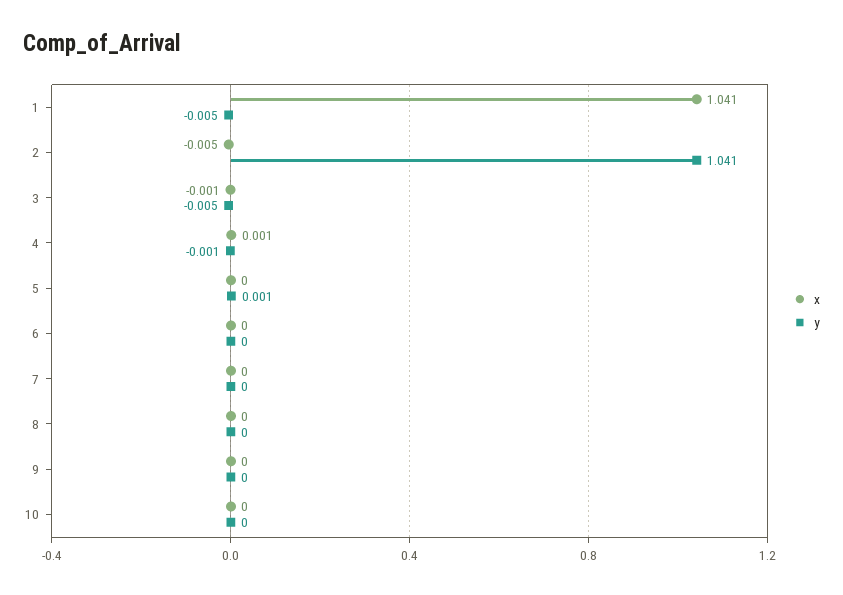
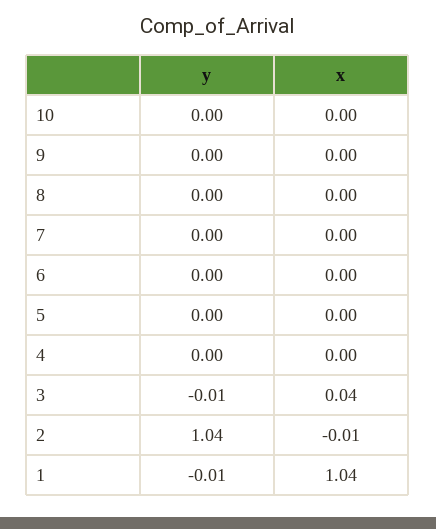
  {
    "x": {
      "1": 1.041,
      "2": -0.005,
-     "3": -0.001,
+     "3": 0.04,
      "4": 0.001,
      "5": 0,
      "6": 0,
      "7": 0,
      "8": 0,
      "9": 0,
      "10": 0
    },
    "y": {
      "1": -0.005,
      "2": 1.041,
      "3": -0.005,
      "4": -0.001,
      "5": 0.001,
      "6": 0,
      "7": 0,
      "8": 0,
      "9": 0,
      "10": 0
    }
  }

